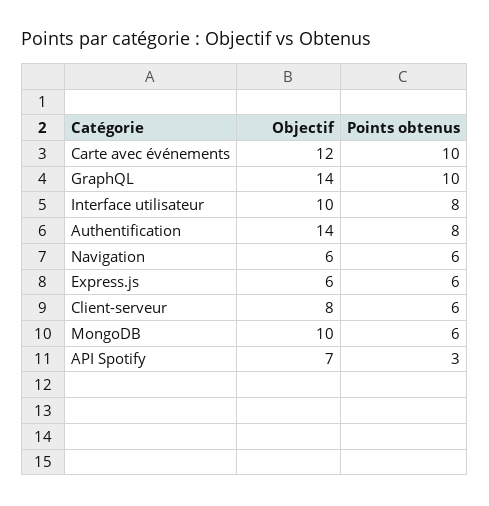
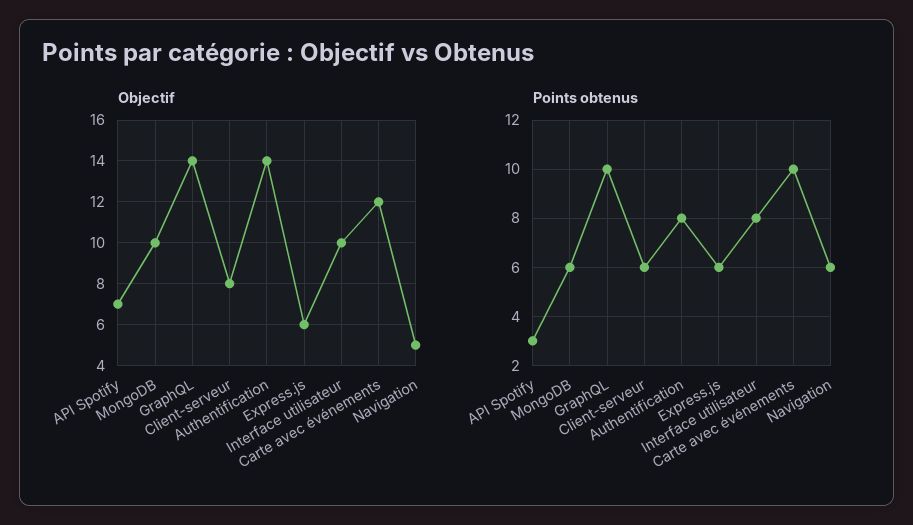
  {
    "Objectif": {
      "Carte avec événements": 12,
      "GraphQL": 14,
      "Interface utilisateur": 10,
      "Authentification": 14,
-     "Navigation": 6,
+     "Navigation": 5,
      "Express.js": 6,
      "Client-serveur": 8,
      "MongoDB": 10,
      "API Spotify": 7
    },
    "Points obtenus": {
      "Carte avec événements": 10,
      "GraphQL": 10,
      "Interface utilisateur": 8,
      "Authentification": 8,
      "Navigation": 6,
      "Express.js": 6,
      "Client-serveur": 6,
      "MongoDB": 6,
      "API Spotify": 3
    }
  }

